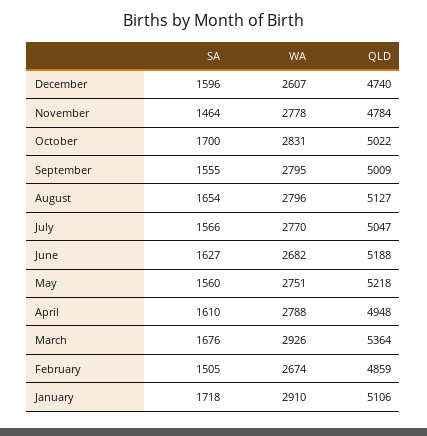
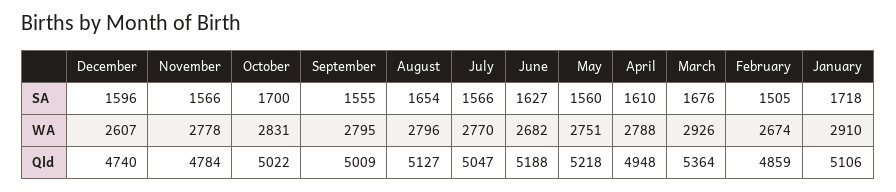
  {
    "SA": {
      "December": 1596,
-     "November": 1464,
+     "November": 1566,
      "October": 1700,
      "September": 1555,
      "August": 1654,
      "July": 1566,
      "June": 1627,
      "May": 1560,
      "April": 1610,
      "March": 1676,
      "February": 1505,
      "January": 1718
    },
    "WA": {
      "December": 2607,
      "November": 2778,
      "October": 2831,
      "September": 2795,
      "August": 2796,
      "July": 2770,
      "June": 2682,
      "May": 2751,
      "April": 2788,
      "March": 2926,
      "February": 2674,
      "January": 2910
    },
    "QLD": {
      "December": 4740,
      "November": 4784,
      "October": 5022,
      "September": 5009,
      "August": 5127,
      "July": 5047,
      "June": 5188,
      "May": 5218,
      "April": 4948,
      "March": 5364,
      "February": 4859,
      "January": 5106
    }
  }

